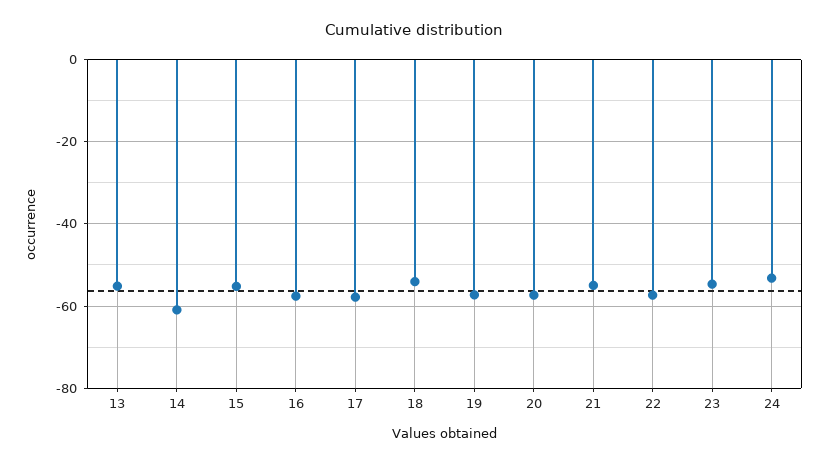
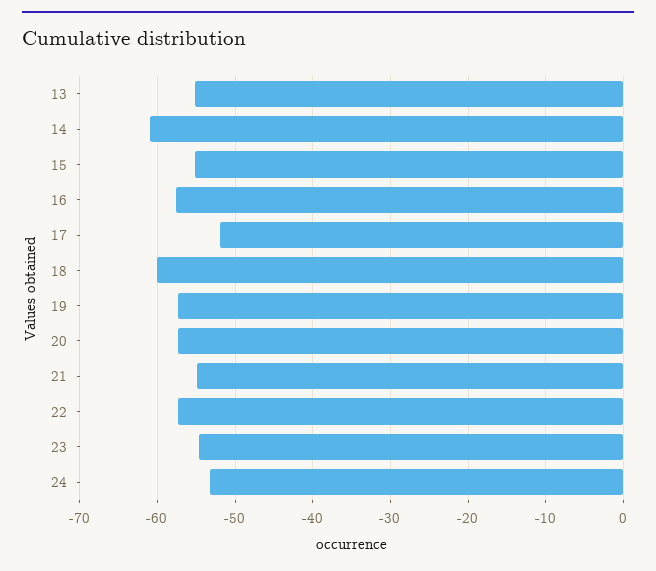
  {
    "13": -55,
    "14": -61,
    "15": -55,
    "16": -58,
-   "17": -58,
+   "17": -52,
-   "18": -54,
+   "18": -60,
    "19": -57,
    "20": -57,
    "21": -55,
    "22": -57,
    "23": -55,
    "24": -53
  }

